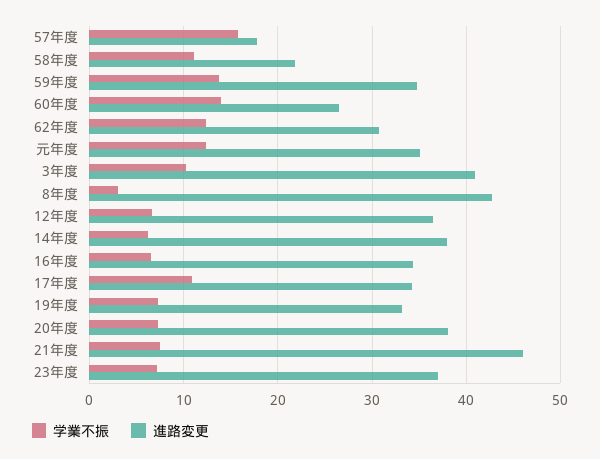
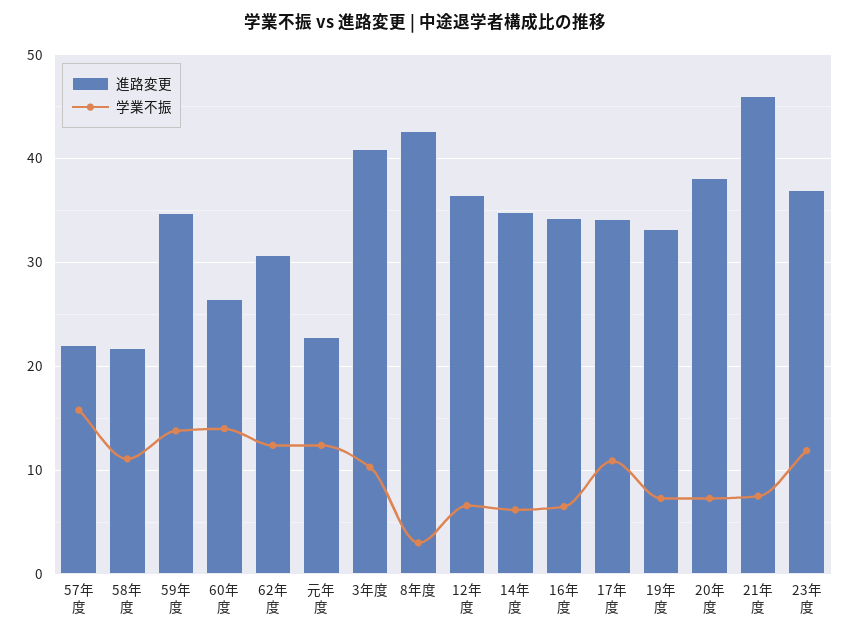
  {
    "学業不振": {
      "57年度": 16,
      "58年度": 11,
      "59年度": 14,
      "60年度": 14,
      "62年度": 12,
      "元年度": 12,
      "3年度": 10,
      "8年度": 3,
      "12年度": 7,
      "14年度": 6,
      "16年度": 7,
      "17年度": 11,
      "19年度": 7,
      "20年度": 7,
      "21年度": 8,
-     "23年度": 7
+     "23年度": 12
    },
    "進路変更": {
-     "57年度": 18,
+     "57年度": 22,
      "58年度": 22,
      "59年度": 35,
      "60年度": 27,
      "62年度": 31,
-     "元年度": 35,
+     "元年度": 23,
      "3年度": 41,
      "8年度": 43,
      "12年度": 37,
-     "14年度": 38,
+     "14年度": 35,
      "16年度": 34,
      "17年度": 34,
      "19年度": 33,
      "20年度": 38,
      "21年度": 46,
      "23年度": 37
    }
  }

